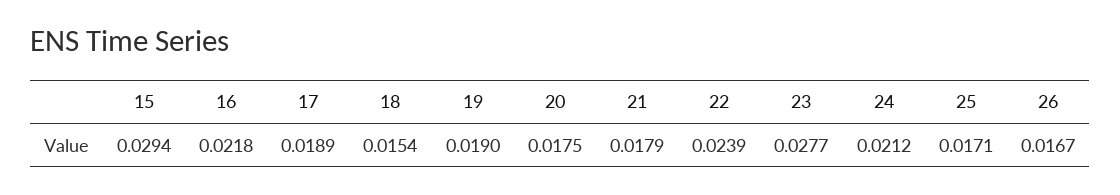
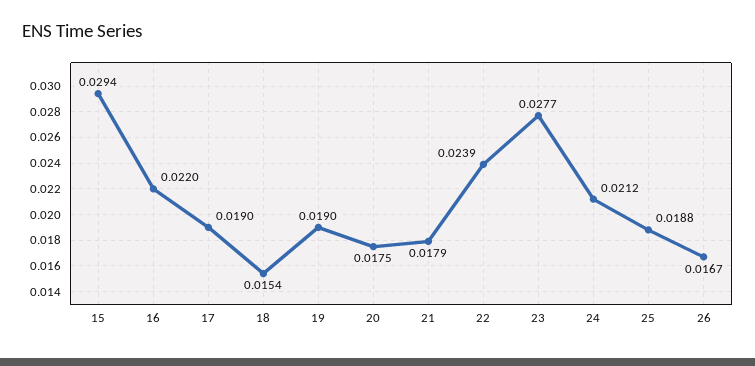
  {
    "15": 0.0294,
-   "16": 0.0218,
+   "16": 0.022,
-   "17": 0.0189,
+   "17": 0.019,
    "18": 0.0154,
    "19": 0.019,
    "20": 0.0175,
    "21": 0.0179,
    "22": 0.0239,
    "23": 0.0277,
    "24": 0.0212,
-   "25": 0.0171,
+   "25": 0.0188,
    "26": 0.0167
  }

